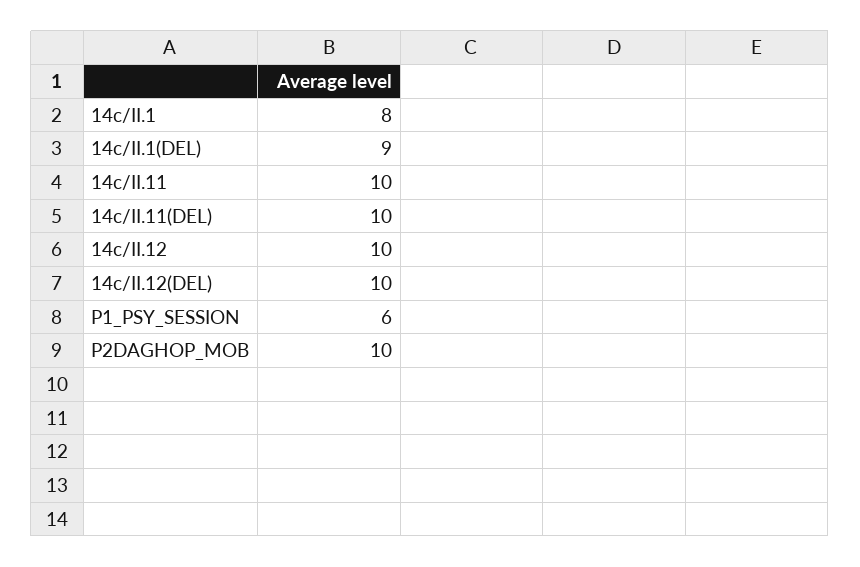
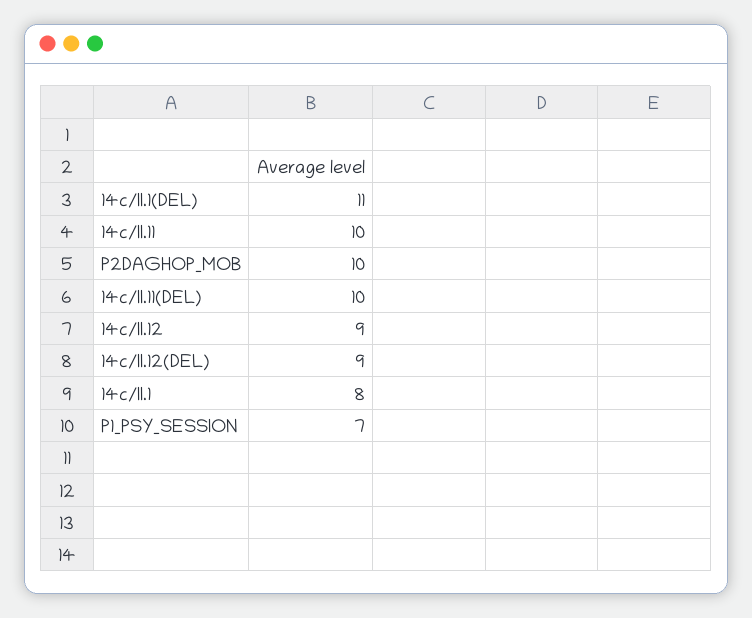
  {
    "14c/II.1": 8,
-   "14c/II.1(DEL)": 9,
+   "14c/II.1(DEL)": 11,
    "14c/II.11": 10,
    "14c/II.11(DEL)": 10,
-   "14c/II.12": 10,
+   "14c/II.12": 9,
-   "14c/II.12(DEL)": 10,
+   "14c/II.12(DEL)": 9,
-   "P1_PSY_SESSION": 6,
+   "P1_PSY_SESSION": 7,
    "P2DAGHOP_MOB": 10
  }

